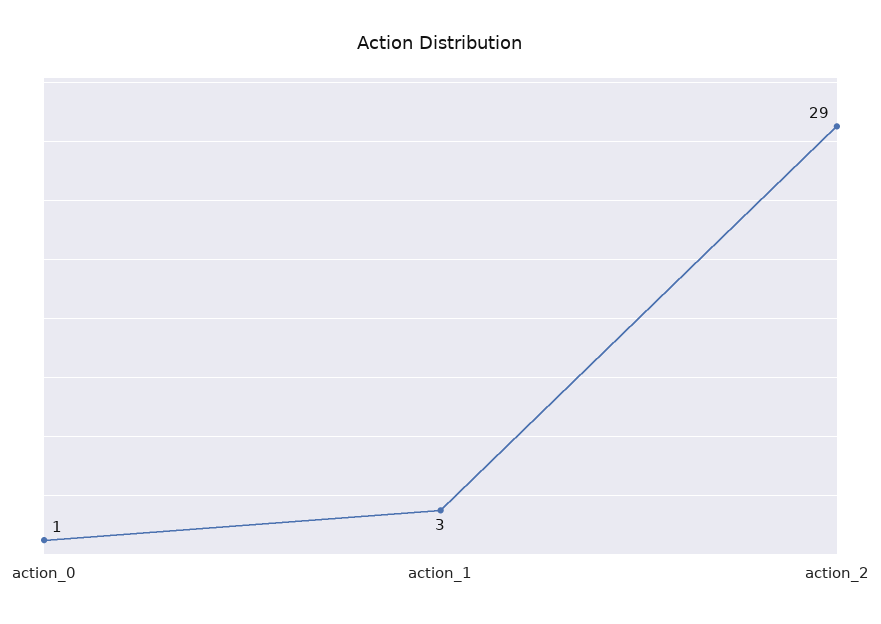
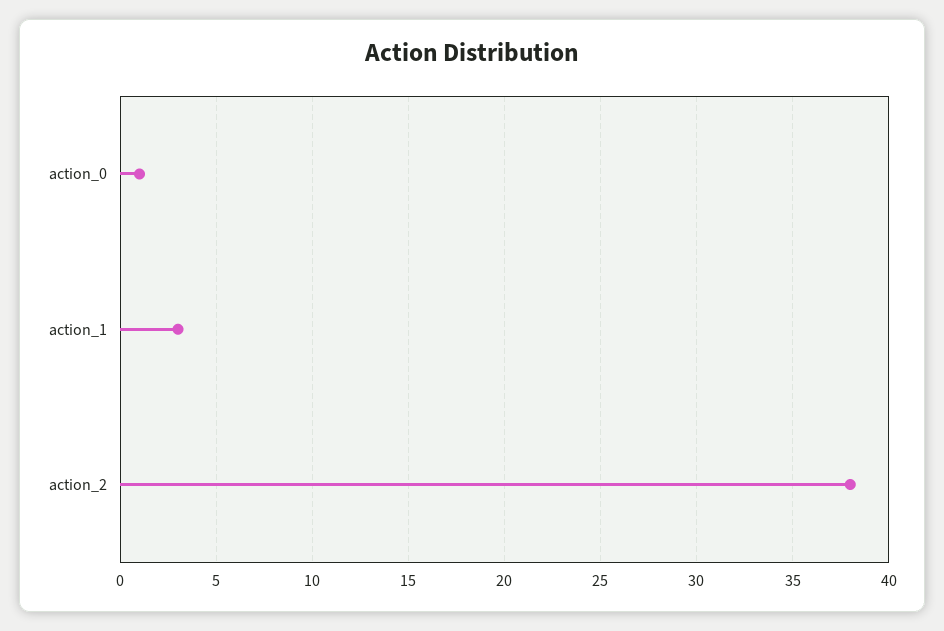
  {
    "action_0": 1,
    "action_1": 3,
-   "action_2": 29
+   "action_2": 38
  }

